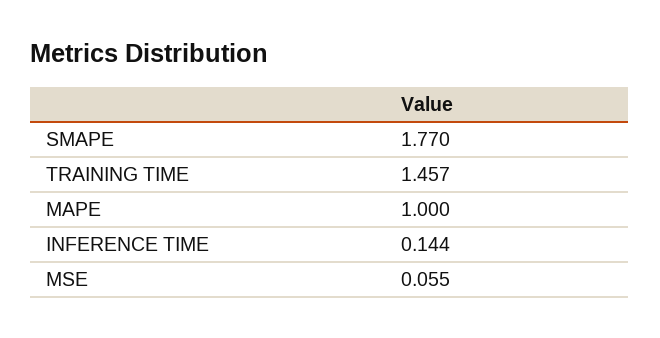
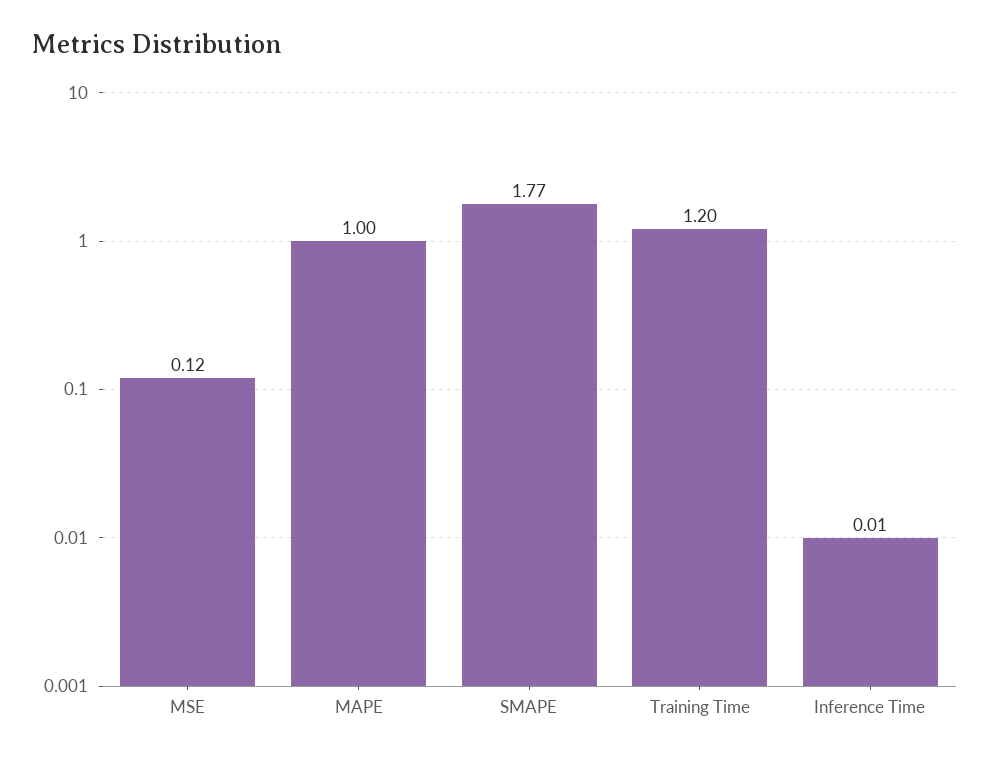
  {
    "SMAPE": 1.77,
-   "TRAINING TIME": 1.457,
+   "TRAINING TIME": 1.2,
    "MAPE": 1,
-   "INFERENCE TIME": 0.144,
+   "INFERENCE TIME": 0.01,
-   "MSE": 0.055
+   "MSE": 0.12
  }

